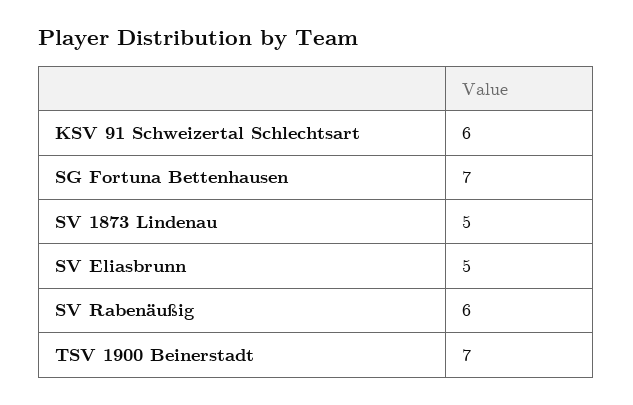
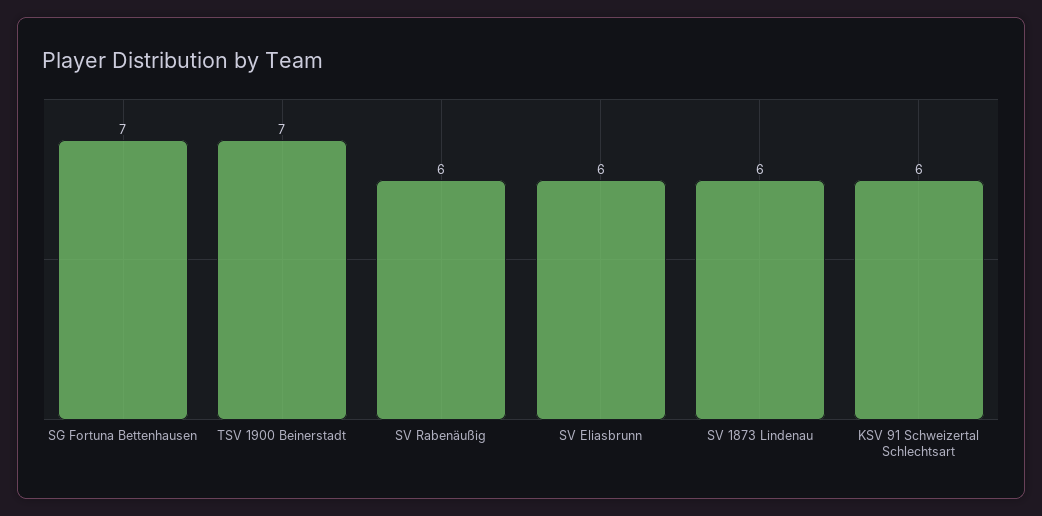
  {
    "KSV 91 Schweizertal Schlechtsart": 6,
    "SG Fortuna Bettenhausen": 7,
-   "SV 1873 Lindenau": 5,
+   "SV 1873 Lindenau": 6,
-   "SV Eliasbrunn": 5,
+   "SV Eliasbrunn": 6,
    "SV Rabenäußig": 6,
    "TSV 1900 Beinerstadt": 7
  }

